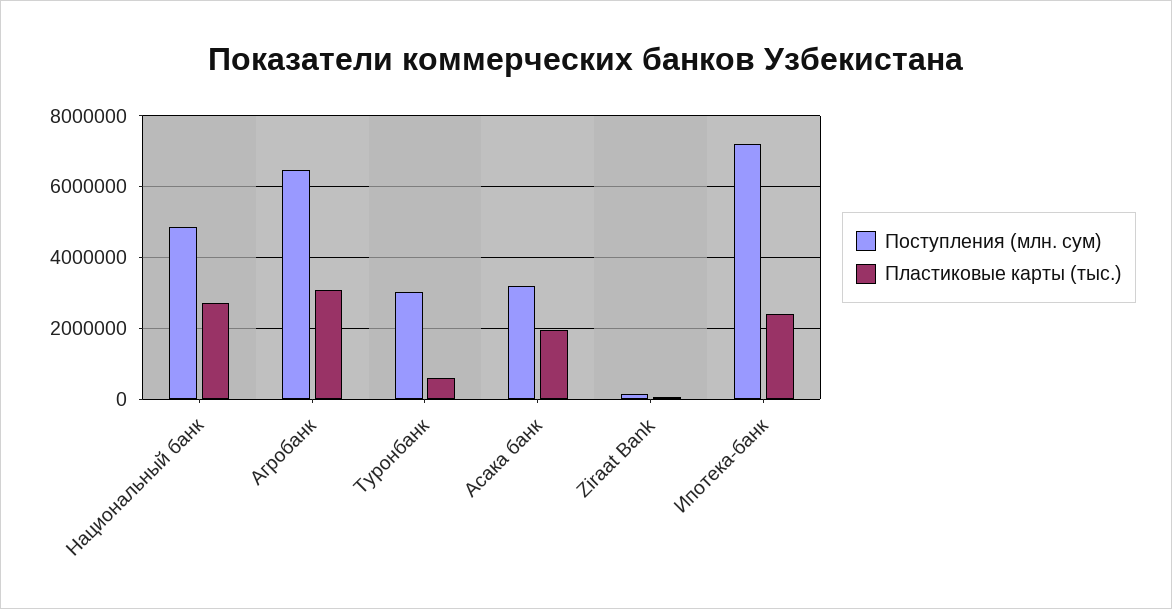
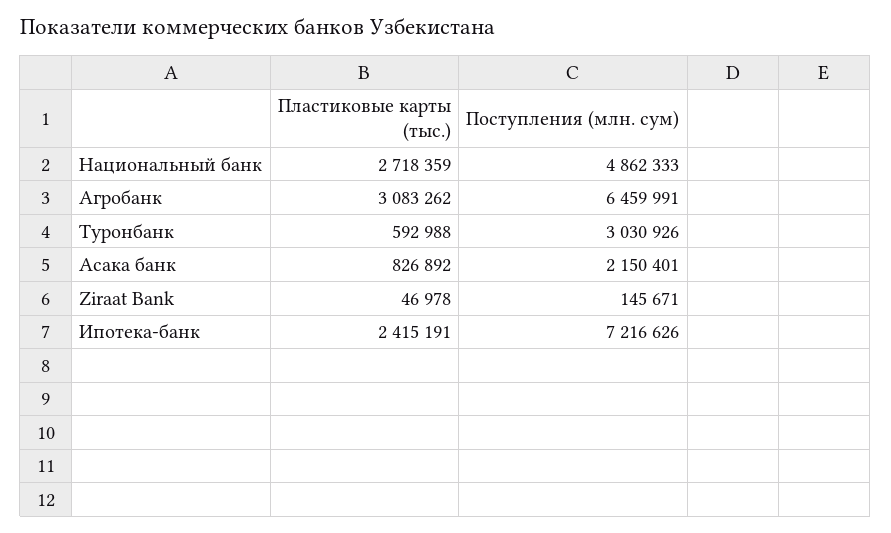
  {
    "Поступления (млн. сум)": {
      "Национальный банк": 4862333,
      "Агробанк": 6459991,
      "Туронбанк": 3030926,
-     "Асака банк": 3200000,
+     "Асака банк": 2150401,
      "Ziraat Bank": 145671,
      "Ипотека-банк": 7216626
    },
    "Пластиковые карты (тыс.)": {
      "Национальный банк": 2718359,
      "Агробанк": 3083262,
      "Туронбанк": 592988,
-     "Асака банк": 2000000,
+     "Асака банк": 826892,
      "Ziraat Bank": 46978,
      "Ипотека-банк": 2415191
    }
  }

